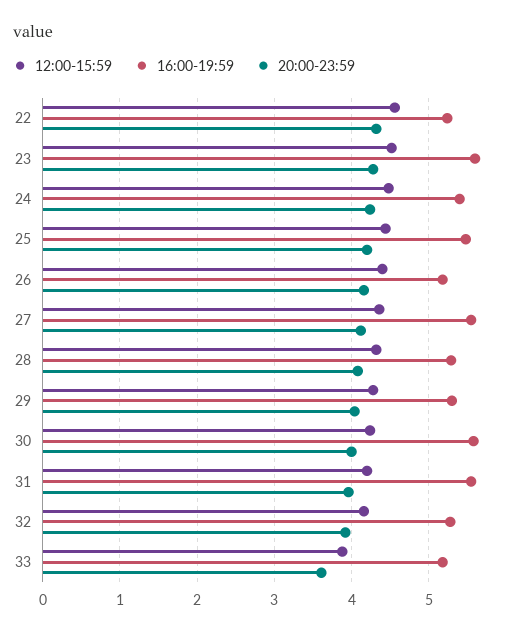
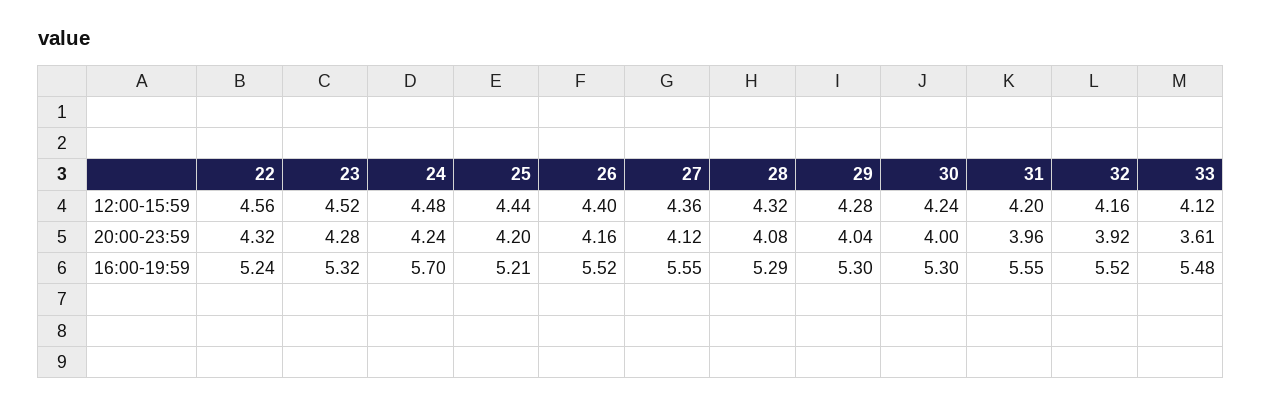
  {
    "12:00-15:59": {
      "22": 4.56,
      "23": 4.52,
      "24": 4.48,
      "25": 4.44,
      "26": 4.4,
      "27": 4.36,
      "28": 4.32,
      "29": 4.28,
      "30": 4.24,
      "31": 4.2,
      "32": 4.16,
-     "33": 3.9
+     "33": 4.12
    },
    "16:00-19:59": {
      "22": 5.24,
-     "23": 5.6,
+     "23": 5.32,
-     "24": 5.4,
+     "24": 5.7,
-     "25": 5.5,
+     "25": 5.21,
-     "26": 5.2,
+     "26": 5.52,
      "27": 5.55,
      "28": 5.29,
      "29": 5.3,
-     "30": 5.6,
+     "30": 5.3,
      "31": 5.55,
-     "32": 5.3,
+     "32": 5.52,
-     "33": 5.2
+     "33": 5.48
    },
    "20:00-23:59": {
      "22": 4.32,
      "23": 4.28,
      "24": 4.24,
      "25": 4.2,
      "26": 4.16,
      "27": 4.12,
      "28": 4.08,
      "29": 4.04,
      "30": 4,
      "31": 3.96,
      "32": 3.92,
      "33": 3.61
    }
  }

